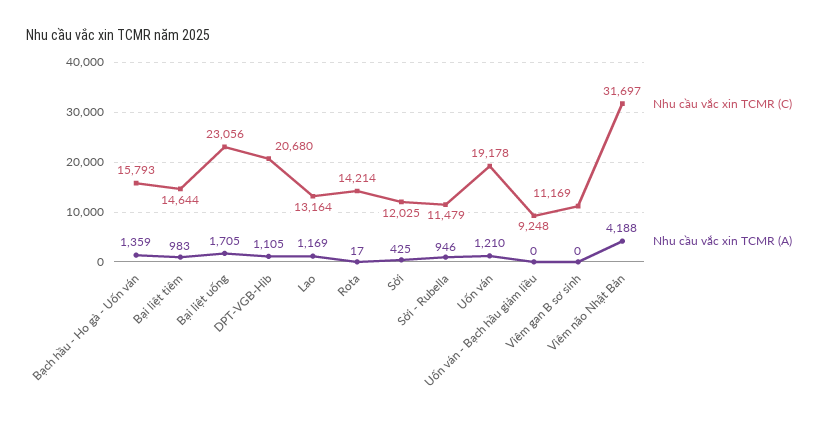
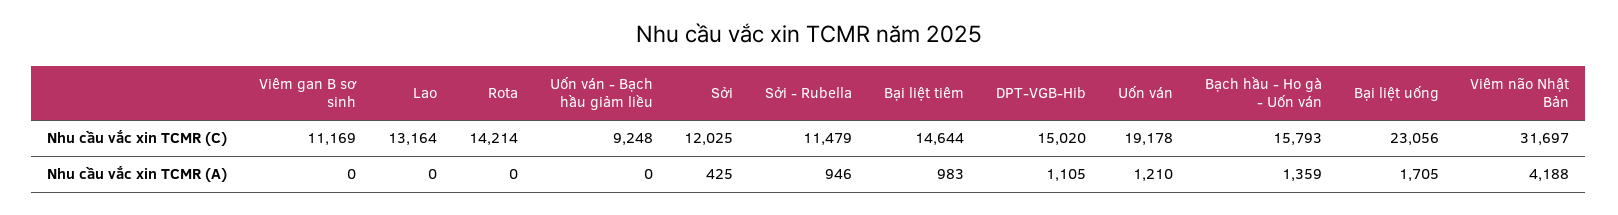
  {
    "Nhu cầu vắc xin TCMR (C)": {
      "Bạch hầu - Ho gà - Uốn ván": 15793,
      "Bại liệt tiêm": 14644,
      "Bại liệt uống": 23056,
-     "DPT-VGB-Hib": 20680,
+     "DPT-VGB-Hib": 15020,
      "Lao": 13164,
      "Rota": 14214,
      "Sởi": 12025,
      "Sởi - Rubella": 11479,
      "Uốn ván": 19178,
      "Uốn ván - Bạch hầu giảm liều": 9248,
      "Viêm gan B sơ sinh": 11169,
      "Viêm não Nhật Bản": 31697
    },
    "Nhu cầu vắc xin TCMR (A)": {
      "Bạch hầu - Ho gà - Uốn ván": 1359,
      "Bại liệt tiêm": 983,
      "Bại liệt uống": 1705,
      "DPT-VGB-Hib": 1105,
-     "Lao": 1169,
+     "Lao": 0,
-     "Rota": 17,
+     "Rota": 0,
      "Sởi": 425,
      "Sởi - Rubella": 946,
      "Uốn ván": 1210,
      "Uốn ván - Bạch hầu giảm liều": 0,
      "Viêm gan B sơ sinh": 0,
      "Viêm não Nhật Bản": 4188
    }
  }

